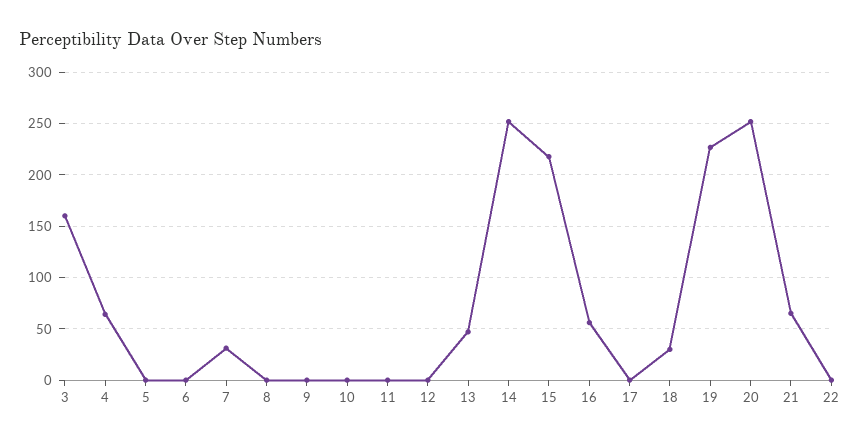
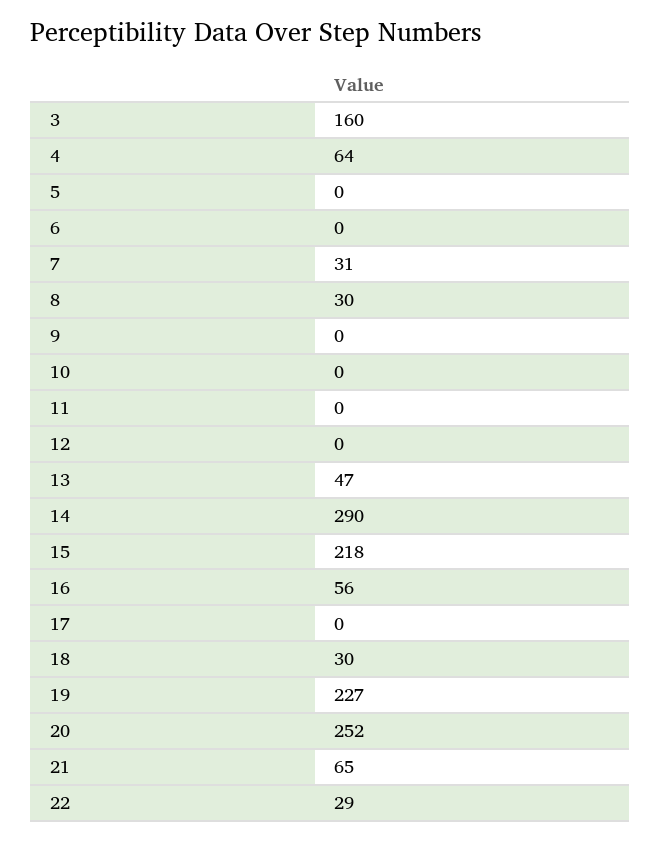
  {
    "3": 160,
    "4": 64,
    "5": 0,
    "6": 0,
    "7": 31,
-   "8": 0,
+   "8": 30,
    "9": 0,
    "10": 0,
    "11": 0,
    "12": 0,
    "13": 47,
-   "14": 250,
+   "14": 290,
    "15": 218,
    "16": 56,
    "17": 0,
    "18": 30,
    "19": 227,
    "20": 252,
    "21": 65,
-   "22": 0
+   "22": 29
  }

